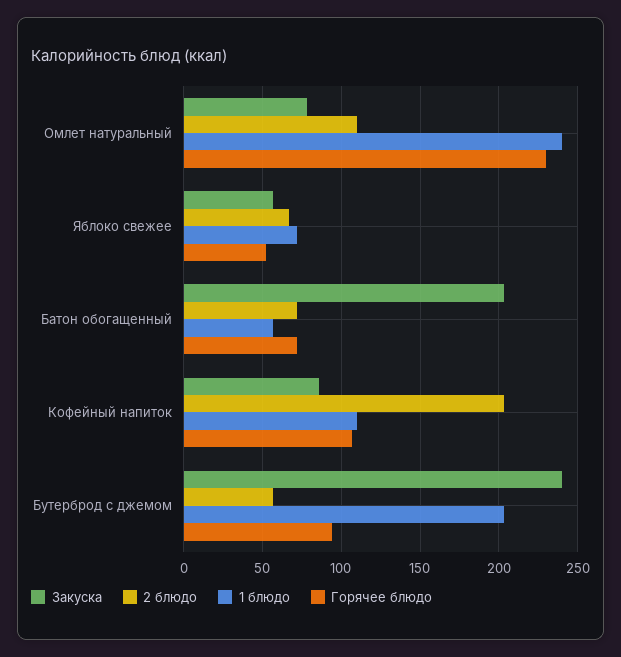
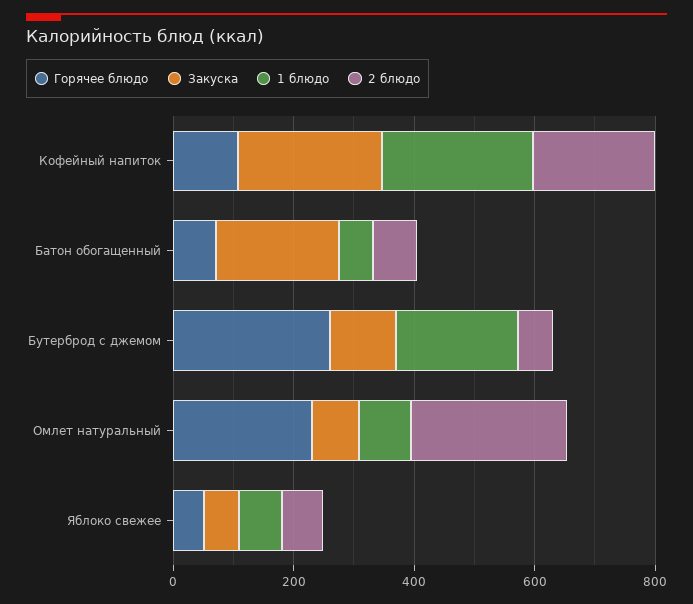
  {
    "Закуска": {
      "Омлет натуральный": 80,
      "Яблоко свежее": 55,
      "Батон обогащенный": 205,
-     "Кофейный напиток": 85,
+     "Кофейный напиток": 250,
-     "Бутерброд с джемом": 240
+     "Бутерброд с джемом": 100
    },
    "2 блюдо": {
-     "Омлет натуральный": 110,
+     "Омлет натуральный": 250,
      "Яблоко свежее": 65,
      "Батон обогащенный": 70,
      "Кофейный напиток": 205,
      "Бутерброд с джемом": 55
    },
    "1 блюдо": {
-     "Омлет натуральный": 240,
+     "Омлет натуральный": 100,
      "Яблоко свежее": 70,
      "Батон обогащенный": 55,
-     "Кофейный напиток": 110,
+     "Кофейный напиток": 250,
      "Бутерброд с джемом": 205
    },
    "Горячее блюдо": {
      "Омлет натуральный": 230,
      "Яблоко свежее": 50,
      "Батон обогащенный": 70,
      "Кофейный напиток": 105,
-     "Бутерброд с джемом": 95
+     "Бутерброд с джемом": 250
    }
  }

